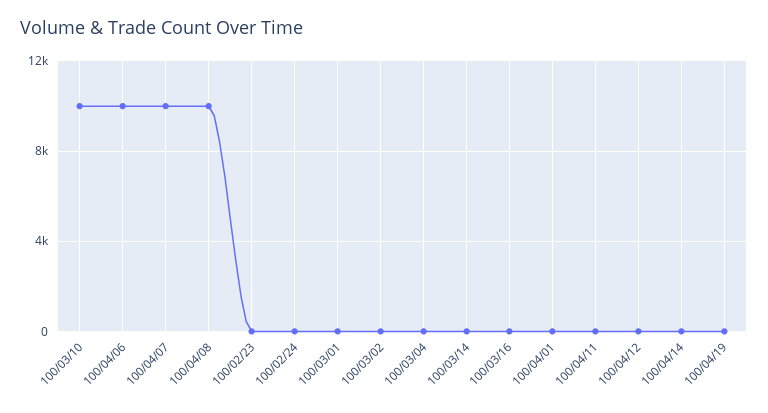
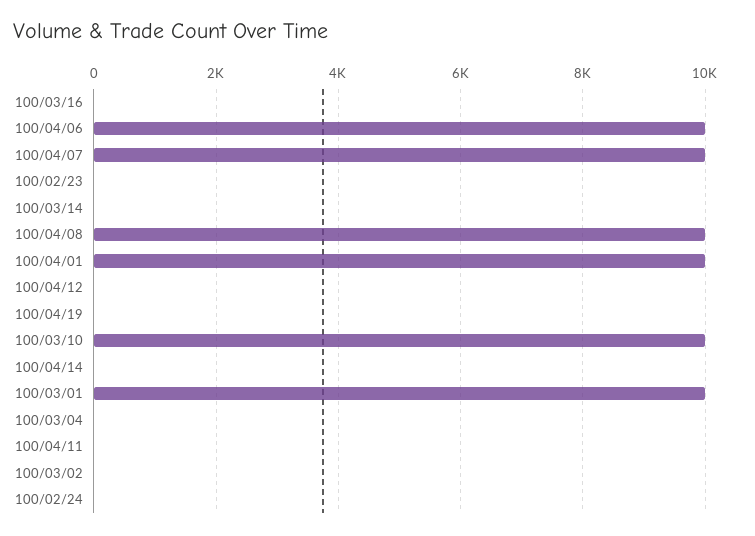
  {
    "100/03/10": 10000,
    "100/04/06": 10000,
    "100/04/07": 10000,
    "100/04/08": 10000,
    "100/02/23": 0,
    "100/02/24": 0,
-   "100/03/01": 0,
+   "100/03/01": 10000,
    "100/03/02": 0,
    "100/03/04": 0,
    "100/03/14": 0,
    "100/03/16": 0,
-   "100/04/01": 0,
+   "100/04/01": 10000,
    "100/04/11": 0,
    "100/04/12": 0,
    "100/04/14": 0,
    "100/04/19": 0
  }

